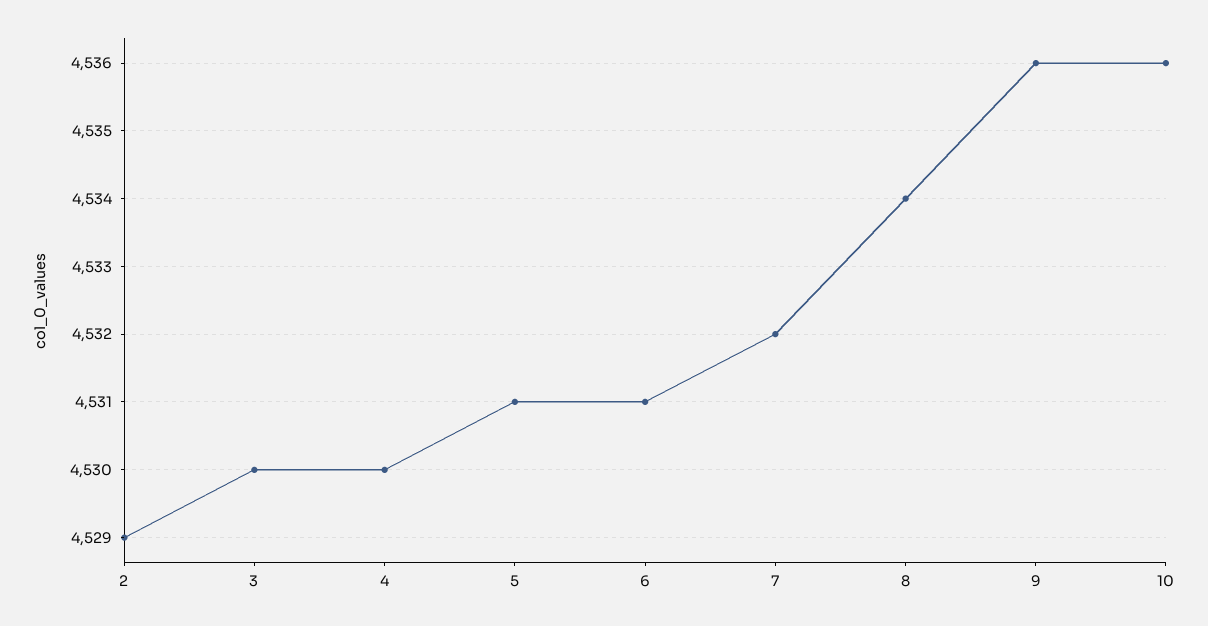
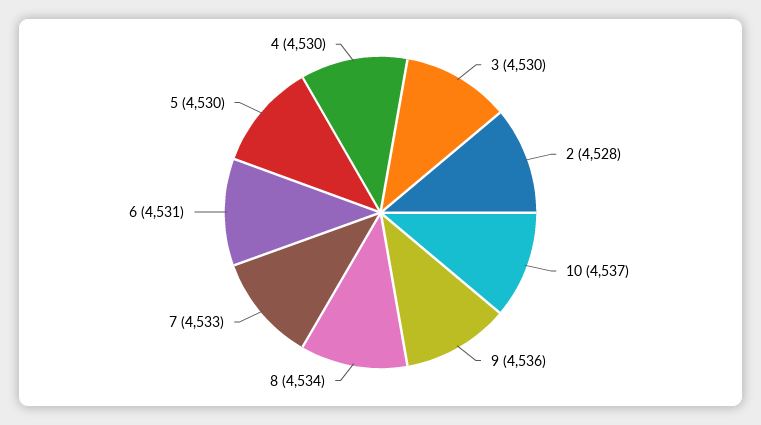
  {
-   "2": 4529,
+   "2": 4528,
    "3": 4530,
    "4": 4530,
-   "5": 4531,
+   "5": 4530,
    "6": 4531,
-   "7": 4532,
+   "7": 4533,
    "8": 4534,
    "9": 4536,
-   "10": 4536
+   "10": 4537
  }

